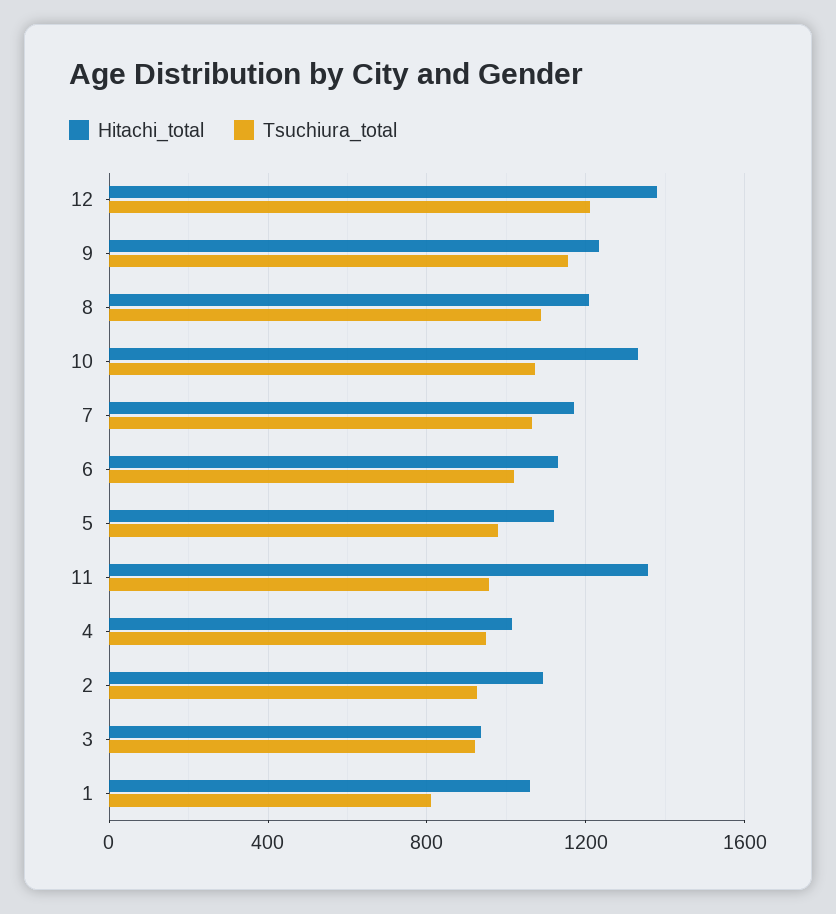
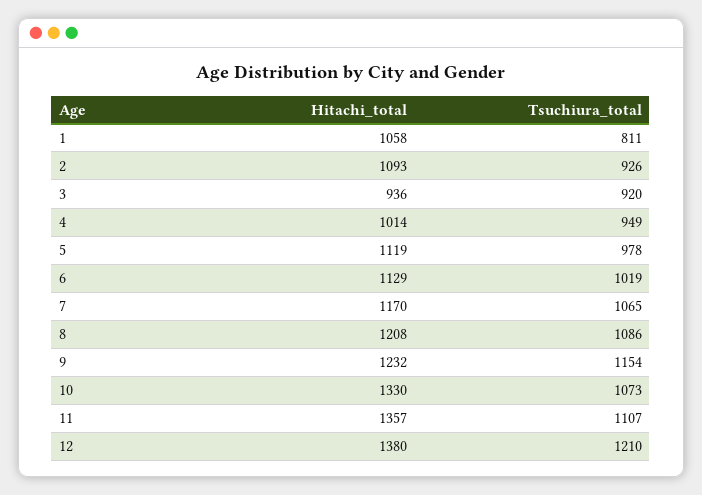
  {
    "Hitachi_total": {
      "12": 1380,
      "9": 1232,
      "8": 1208,
      "10": 1330,
      "7": 1170,
      "6": 1129,
      "5": 1119,
      "11": 1357,
      "4": 1014,
      "2": 1093,
      "3": 936,
      "1": 1058
    },
    "Tsuchiura_total": {
      "12": 1210,
      "9": 1154,
      "8": 1086,
      "10": 1073,
      "7": 1065,
      "6": 1019,
      "5": 978,
-     "11": 950,
+     "11": 1107,
      "4": 949,
      "2": 926,
      "3": 920,
      "1": 811
    }
  }

